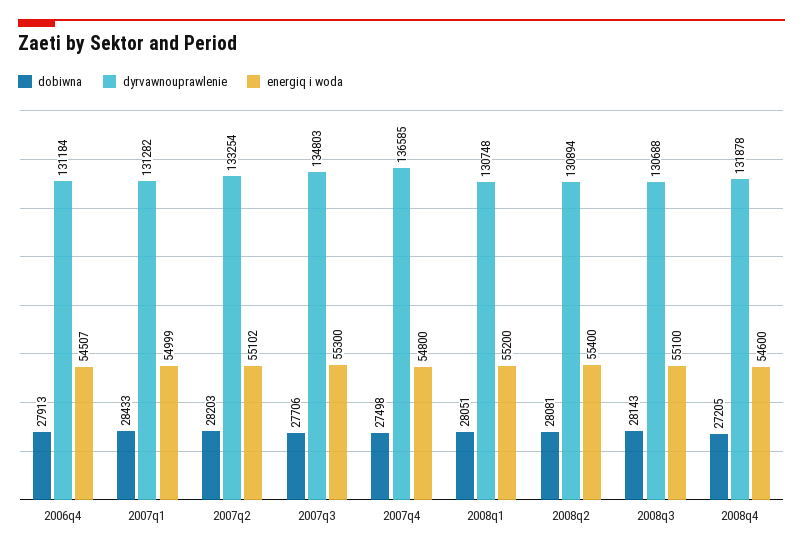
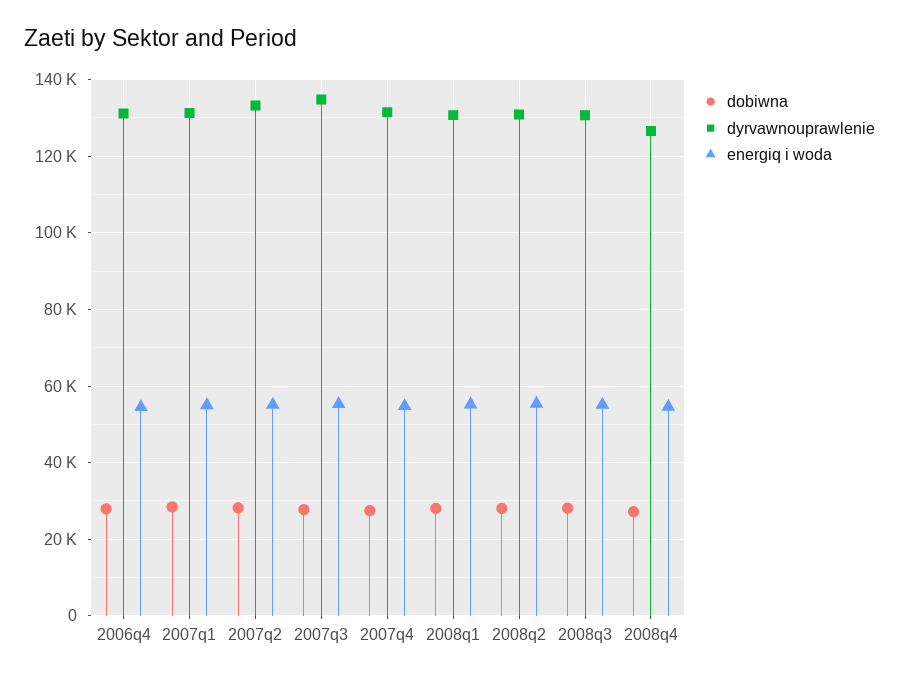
  {
    "dobiwna": {
      "2006q4": 27913,
      "2007q1": 28433,
      "2007q2": 28203,
      "2007q3": 27706,
      "2007q4": 27498,
      "2008q1": 28051,
      "2008q2": 28081,
      "2008q3": 28143,
      "2008q4": 27205
    },
    "dyrvawnouprawlenie": {
      "2006q4": 131184,
      "2007q1": 131282,
      "2007q2": 133254,
      "2007q3": 134803,
-     "2007q4": 136585,
+     "2007q4": 132000,
      "2008q1": 130748,
      "2008q2": 130894,
      "2008q3": 130688,
-     "2008q4": 131878
+     "2008q4": 126000
    },
    "energiq i woda": {
      "2006q4": 54507,
      "2007q1": 54999,
      "2007q2": 55102,
      "2007q3": 55300,
      "2007q4": 54800,
      "2008q1": 55200,
      "2008q2": 55400,
      "2008q3": 55100,
      "2008q4": 54600
    }
  }

